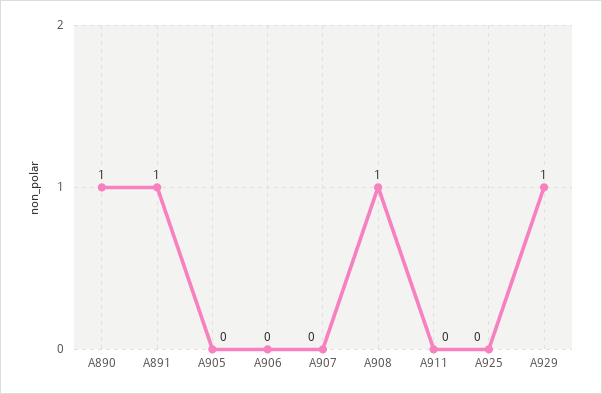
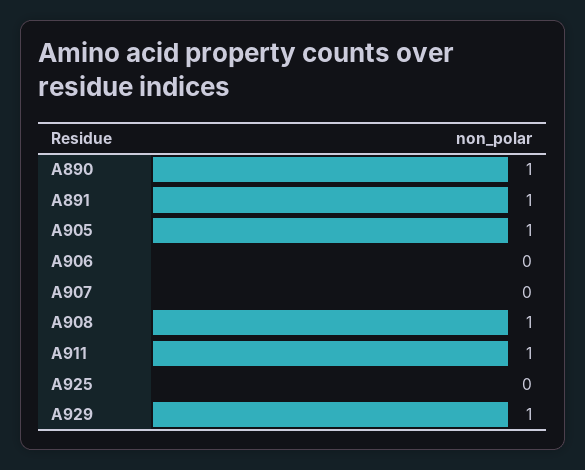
  {
    "A890": 1,
    "A891": 1,
-   "A905": 0,
+   "A905": 1,
    "A906": 0,
    "A907": 0,
    "A908": 1,
-   "A911": 0,
+   "A911": 1,
    "A925": 0,
    "A929": 1
  }

